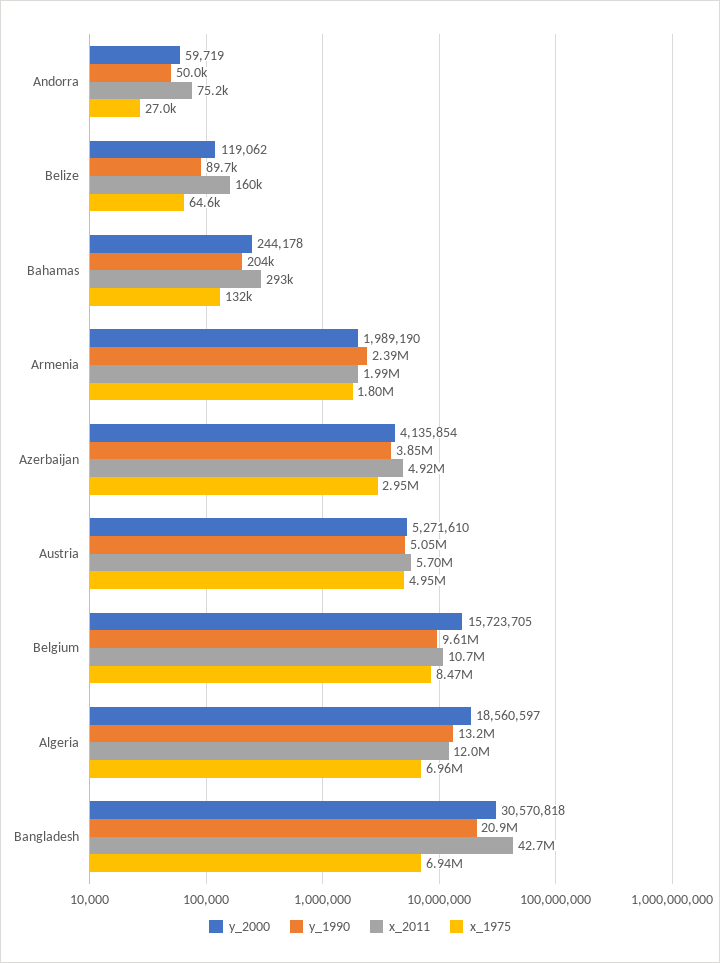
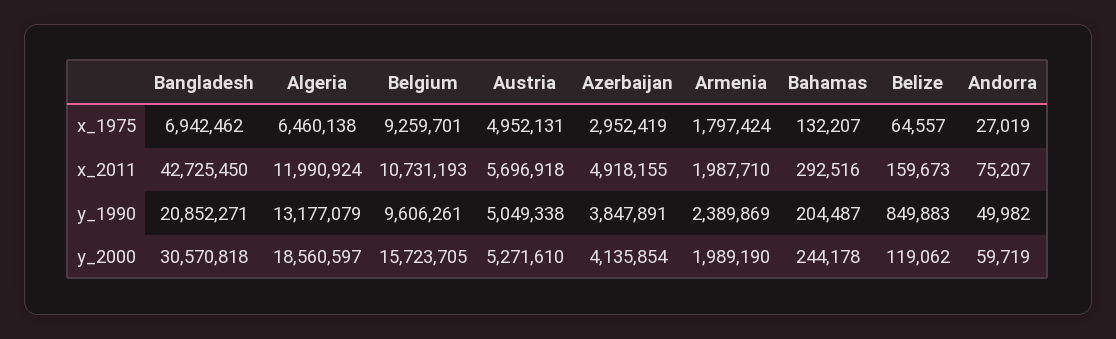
  {
    "y_2000": {
      "Andorra": 59719,
      "Belize": 119062,
      "Bahamas": 244178,
      "Armenia": 1989190,
      "Azerbaijan": 4135854,
      "Austria": 5271610,
      "Belgium": 15723705,
      "Algeria": 18560597,
      "Bangladesh": 30570818
    },
    "y_1990": {
      "Andorra": 49982,
-     "Belize": 89700,
+     "Belize": 849883,
      "Bahamas": 204487,
      "Armenia": 2389869,
      "Azerbaijan": 3847891,
      "Austria": 5049338,
      "Belgium": 9606261,
      "Algeria": 13177079,
      "Bangladesh": 20852271
    },
    "x_2011": {
      "Andorra": 75207,
      "Belize": 159673,
      "Bahamas": 292516,
      "Armenia": 1987710,
      "Azerbaijan": 4918155,
      "Austria": 5696918,
      "Belgium": 10731193,
      "Algeria": 11990924,
      "Bangladesh": 42725450
    },
    "x_1975": {
      "Andorra": 27019,
      "Belize": 64557,
      "Bahamas": 132207,
      "Armenia": 1797424,
      "Azerbaijan": 2952419,
      "Austria": 4952131,
-     "Belgium": 8470000,
+     "Belgium": 9259701,
-     "Algeria": 6960000,
+     "Algeria": 6460138,
      "Bangladesh": 6942462
    }
  }

